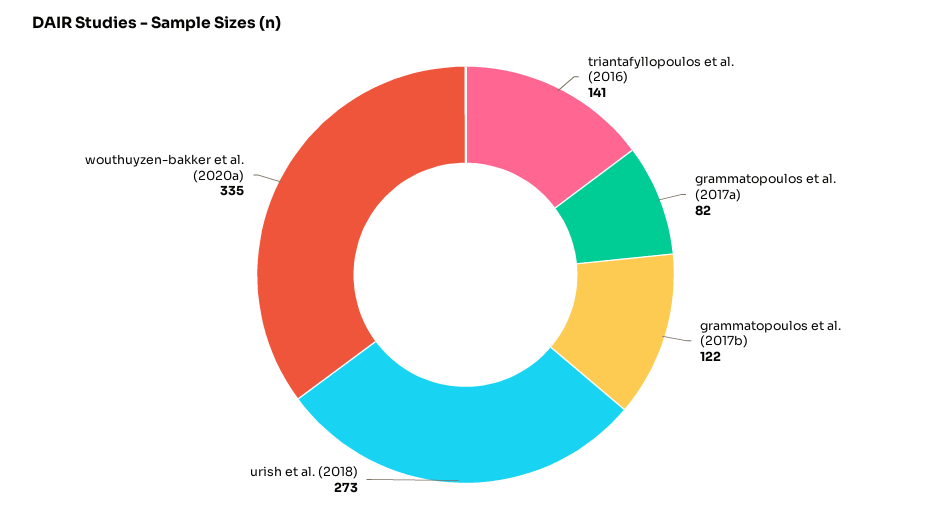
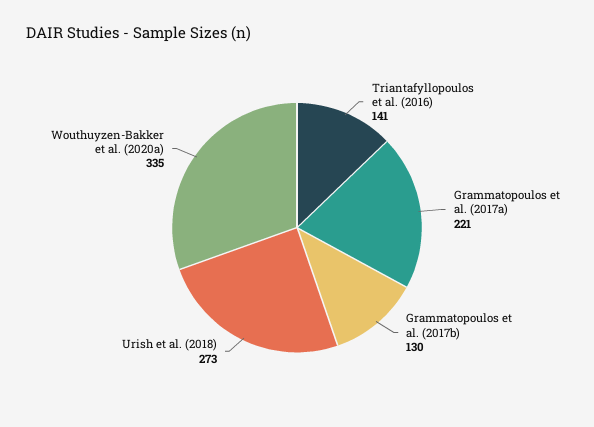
  {
    "triantafyllopoulos et al. (2016)": 141,
-   "grammatopoulos et al. (2017a)": 82,
+   "grammatopoulos et al. (2017a)": 221,
-   "grammatopoulos et al. (2017b)": 122,
+   "grammatopoulos et al. (2017b)": 130,
    "urish et al. (2018)": 273,
    "wouthuyzen-bakker et al. (2020a)": 335
  }

